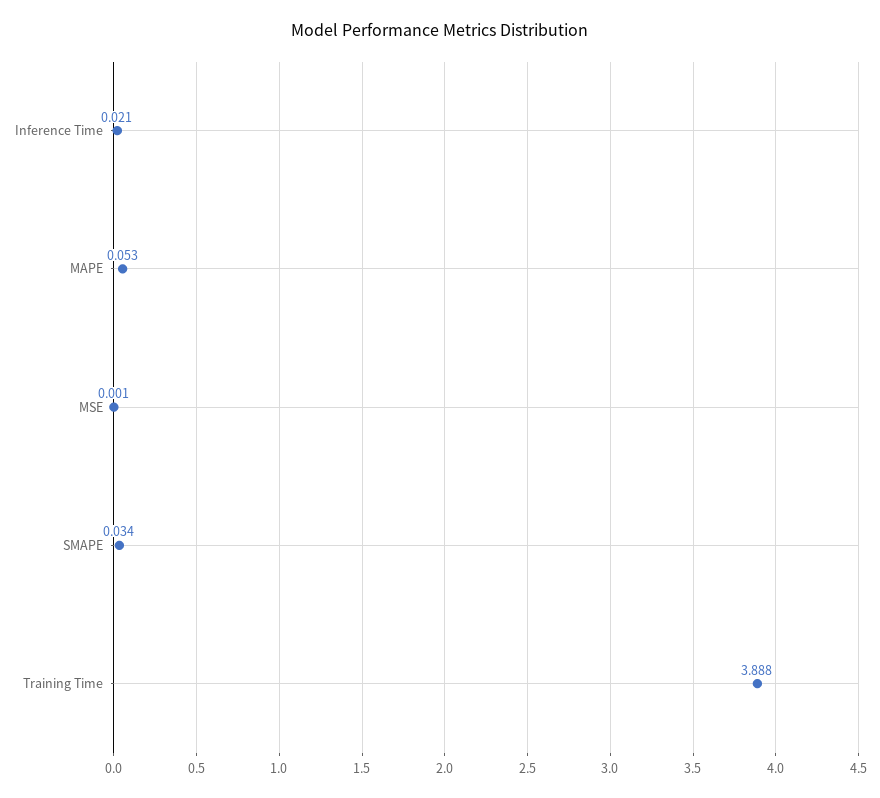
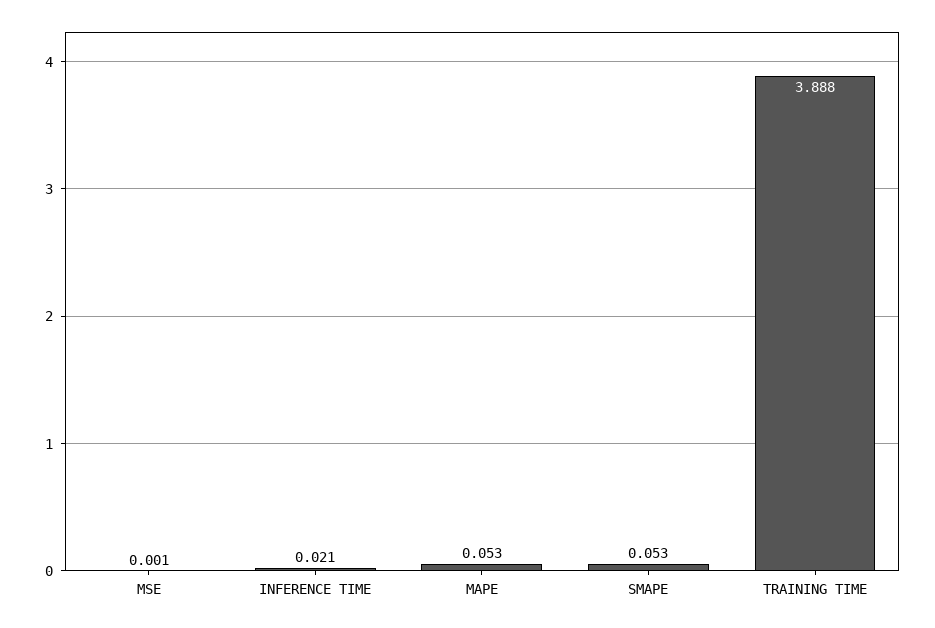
  {
    "Inference Time": 0.021,
    "MAPE": 0.053,
    "MSE": 0.001,
-   "SMAPE": 0.034,
+   "SMAPE": 0.053,
    "Training Time": 3.888
  }

